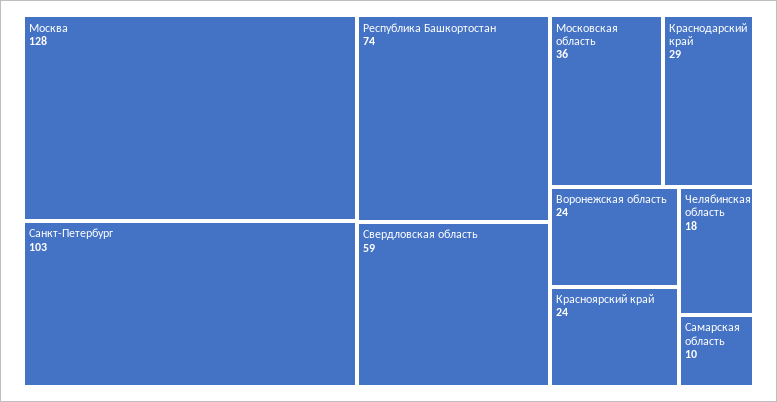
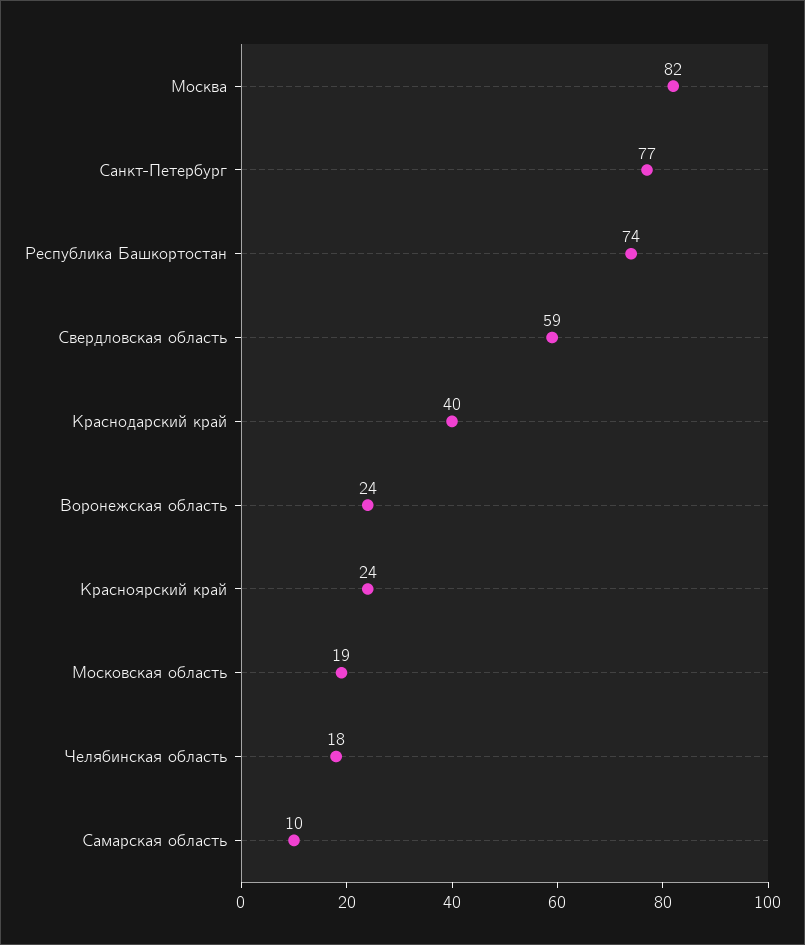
  {
-   "Москва": 128,
+   "Москва": 82,
-   "Санкт-Петербург": 103,
+   "Санкт-Петербург": 77,
    "Республика Башкортостан": 74,
    "Свердловская область": 59,
-   "Московская область": 36,
+   "Московская область": 19,
-   "Краснодарский край": 29,
+   "Краснодарский край": 40,
    "Воронежская область": 24,
    "Красноярский край": 24,
    "Челябинская область": 18,
    "Самарская область": 10
  }

